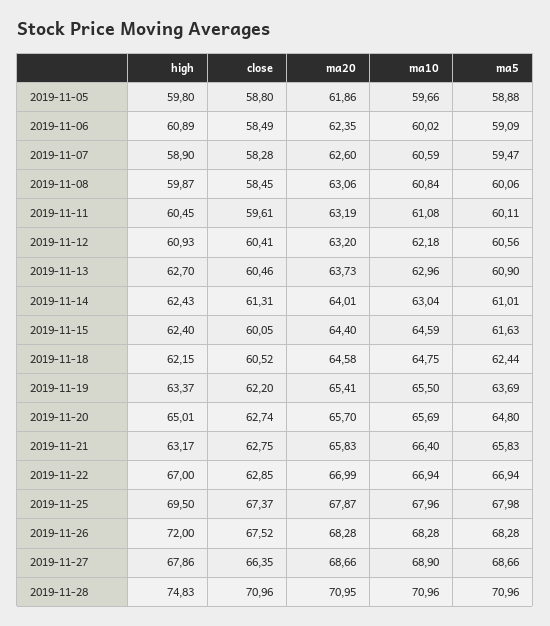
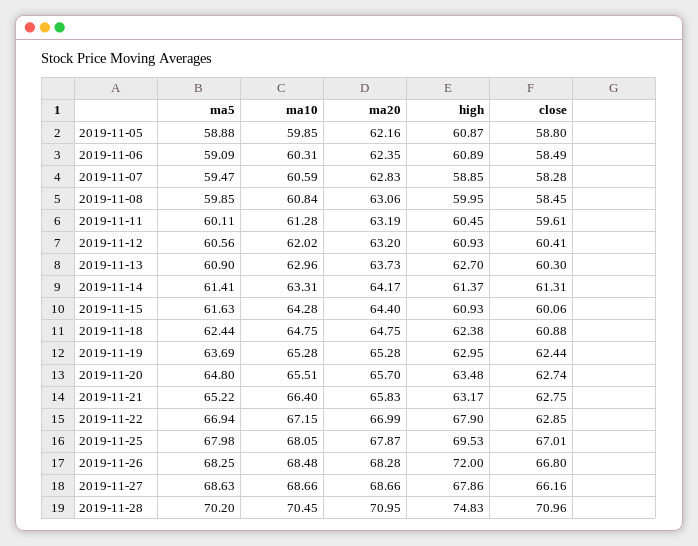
  {
    "high": {
-     "2019-11-05": 59.8,
+     "2019-11-05": 60.87,
      "2019-11-06": 60.89,
-     "2019-11-07": 58.9,
+     "2019-11-07": 58.85,
-     "2019-11-08": 59.87,
+     "2019-11-08": 59.95,
      "2019-11-11": 60.45,
      "2019-11-12": 60.93,
      "2019-11-13": 62.7,
-     "2019-11-14": 62.43,
+     "2019-11-14": 61.37,
-     "2019-11-15": 62.4,
+     "2019-11-15": 60.93,
-     "2019-11-18": 62.15,
+     "2019-11-18": 62.38,
-     "2019-11-19": 63.37,
+     "2019-11-19": 62.95,
-     "2019-11-20": 65.01,
+     "2019-11-20": 63.48,
      "2019-11-21": 63.17,
-     "2019-11-22": 67,
+     "2019-11-22": 67.9,
-     "2019-11-25": 69.5,
+     "2019-11-25": 69.53,
      "2019-11-26": 72,
      "2019-11-27": 67.86,
      "2019-11-28": 74.83
    },
    "close": {
      "2019-11-05": 58.8,
      "2019-11-06": 58.49,
      "2019-11-07": 58.28,
      "2019-11-08": 58.45,
      "2019-11-11": 59.61,
      "2019-11-12": 60.41,
-     "2019-11-13": 60.46,
+     "2019-11-13": 60.3,
      "2019-11-14": 61.31,
-     "2019-11-15": 60.05,
+     "2019-11-15": 60.06,
-     "2019-11-18": 60.52,
+     "2019-11-18": 60.88,
-     "2019-11-19": 62.2,
+     "2019-11-19": 62.44,
      "2019-11-20": 62.74,
      "2019-11-21": 62.75,
      "2019-11-22": 62.85,
-     "2019-11-25": 67.37,
+     "2019-11-25": 67.01,
-     "2019-11-26": 67.52,
+     "2019-11-26": 66.8,
-     "2019-11-27": 66.35,
+     "2019-11-27": 66.16,
      "2019-11-28": 70.96
    },
    "ma20": {
-     "2019-11-05": 61.86,
+     "2019-11-05": 62.16,
      "2019-11-06": 62.35,
-     "2019-11-07": 62.6,
+     "2019-11-07": 62.83,
      "2019-11-08": 63.06,
      "2019-11-11": 63.19,
      "2019-11-12": 63.2,
      "2019-11-13": 63.73,
-     "2019-11-14": 64.01,
+     "2019-11-14": 64.17,
      "2019-11-15": 64.4,
-     "2019-11-18": 64.58,
+     "2019-11-18": 64.75,
-     "2019-11-19": 65.41,
+     "2019-11-19": 65.28,
      "2019-11-20": 65.7,
      "2019-11-21": 65.83,
      "2019-11-22": 66.99,
      "2019-11-25": 67.87,
      "2019-11-26": 68.28,
      "2019-11-27": 68.66,
      "2019-11-28": 70.95
    },
    "ma10": {
-     "2019-11-05": 59.66,
+     "2019-11-05": 59.85,
-     "2019-11-06": 60.02,
+     "2019-11-06": 60.31,
      "2019-11-07": 60.59,
      "2019-11-08": 60.84,
-     "2019-11-11": 61.08,
+     "2019-11-11": 61.28,
-     "2019-11-12": 62.18,
+     "2019-11-12": 62.02,
      "2019-11-13": 62.96,
-     "2019-11-14": 63.04,
+     "2019-11-14": 63.31,
-     "2019-11-15": 64.59,
+     "2019-11-15": 64.28,
      "2019-11-18": 64.75,
-     "2019-11-19": 65.5,
+     "2019-11-19": 65.28,
-     "2019-11-20": 65.69,
+     "2019-11-20": 65.51,
      "2019-11-21": 66.4,
-     "2019-11-22": 66.94,
+     "2019-11-22": 67.15,
-     "2019-11-25": 67.96,
+     "2019-11-25": 68.05,
-     "2019-11-26": 68.28,
+     "2019-11-26": 68.48,
-     "2019-11-27": 68.9,
+     "2019-11-27": 68.66,
-     "2019-11-28": 70.96
+     "2019-11-28": 70.45
    },
    "ma5": {
      "2019-11-05": 58.88,
      "2019-11-06": 59.09,
      "2019-11-07": 59.47,
-     "2019-11-08": 60.06,
+     "2019-11-08": 59.85,
      "2019-11-11": 60.11,
      "2019-11-12": 60.56,
      "2019-11-13": 60.9,
-     "2019-11-14": 61.01,
+     "2019-11-14": 61.41,
      "2019-11-15": 61.63,
      "2019-11-18": 62.44,
      "2019-11-19": 63.69,
      "2019-11-20": 64.8,
-     "2019-11-21": 65.83,
+     "2019-11-21": 65.22,
      "2019-11-22": 66.94,
      "2019-11-25": 67.98,
-     "2019-11-26": 68.28,
+     "2019-11-26": 68.25,
-     "2019-11-27": 68.66,
+     "2019-11-27": 68.63,
-     "2019-11-28": 70.96
+     "2019-11-28": 70.2
    }
  }

